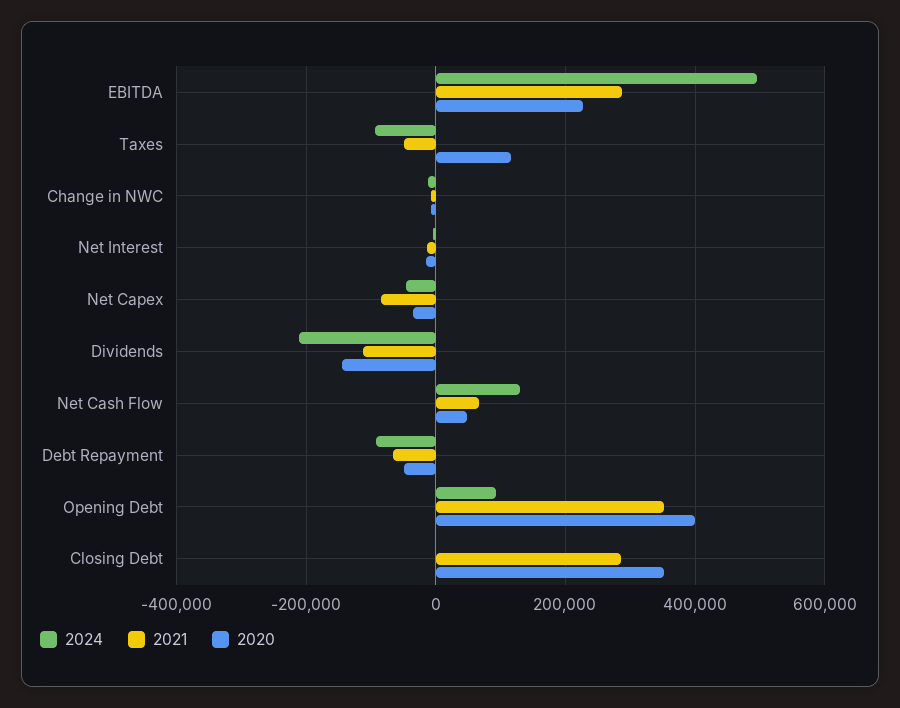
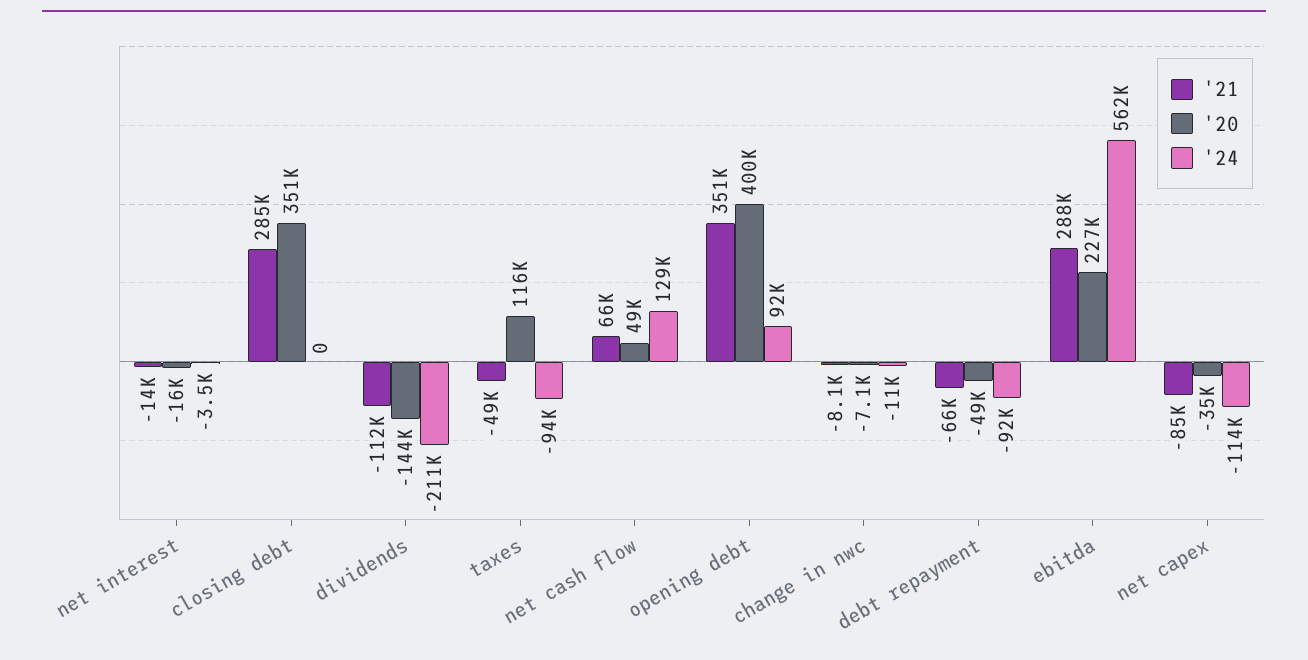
  {
    "2024": {
-     "EBITDA": 500000,
+     "EBITDA": 562000,
      "Taxes": -94000,
      "Change in NWC": -11000,
      "Net Interest": -3500,
-     "Net Capex": -40000,
+     "Net Capex": -114000,
      "Dividends": -211000,
      "Net Cash Flow": 129000,
      "Debt Repayment": -92000,
      "Opening Debt": 92000,
      "Closing Debt": 0
    },
    "2021": {
      "EBITDA": 288000,
      "Taxes": -49000,
      "Change in NWC": -8100,
      "Net Interest": -14000,
      "Net Capex": -85000,
      "Dividends": -112000,
      "Net Cash Flow": 66000,
      "Debt Repayment": -66000,
      "Opening Debt": 351000,
      "Closing Debt": 285000
    },
    "2020": {
      "EBITDA": 227000,
      "Taxes": 116000,
      "Change in NWC": -7100,
      "Net Interest": -16000,
      "Net Capex": -35000,
      "Dividends": -144000,
      "Net Cash Flow": 49000,
      "Debt Repayment": -49000,
      "Opening Debt": 400000,
      "Closing Debt": 351000
    }
  }

